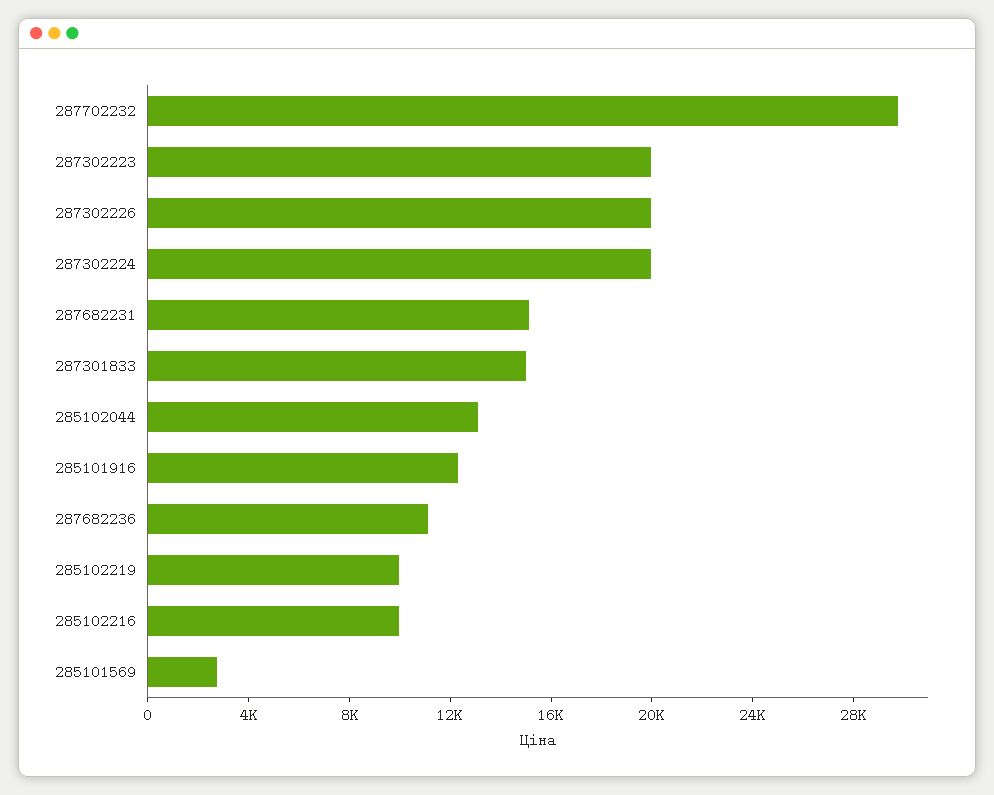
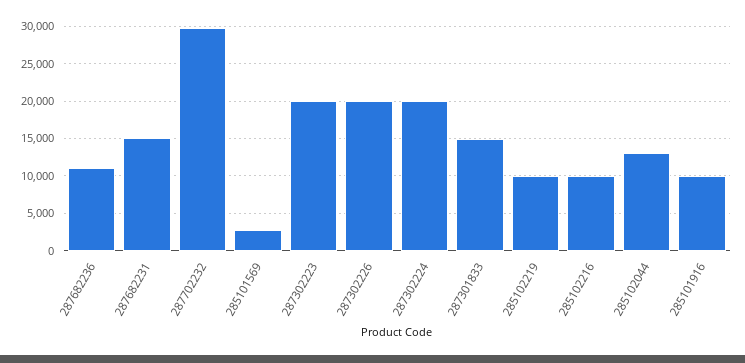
  {
    "287702232": 30000,
    "287302223": 20000,
    "287302226": 20000,
    "287302224": 20000,
    "287682231": 15000,
    "287301833": 15000,
    "285102044": 13000,
-   "285101916": 12000,
+   "285101916": 10000,
    "287682236": 11000,
    "285102219": 10000,
    "285102216": 10000,
    "285101569": 3000
  }

